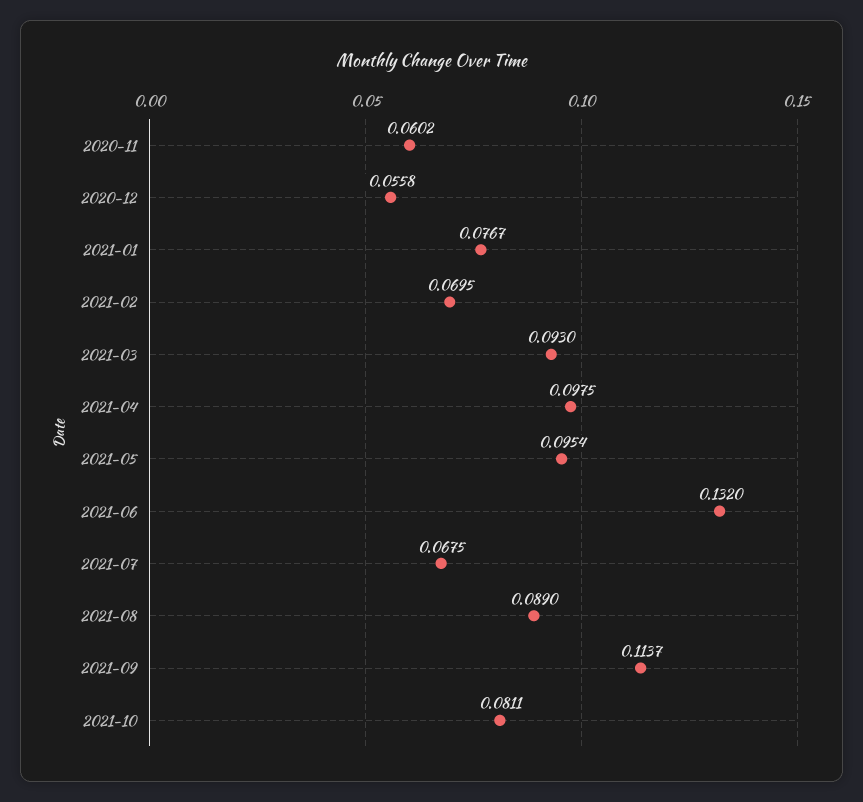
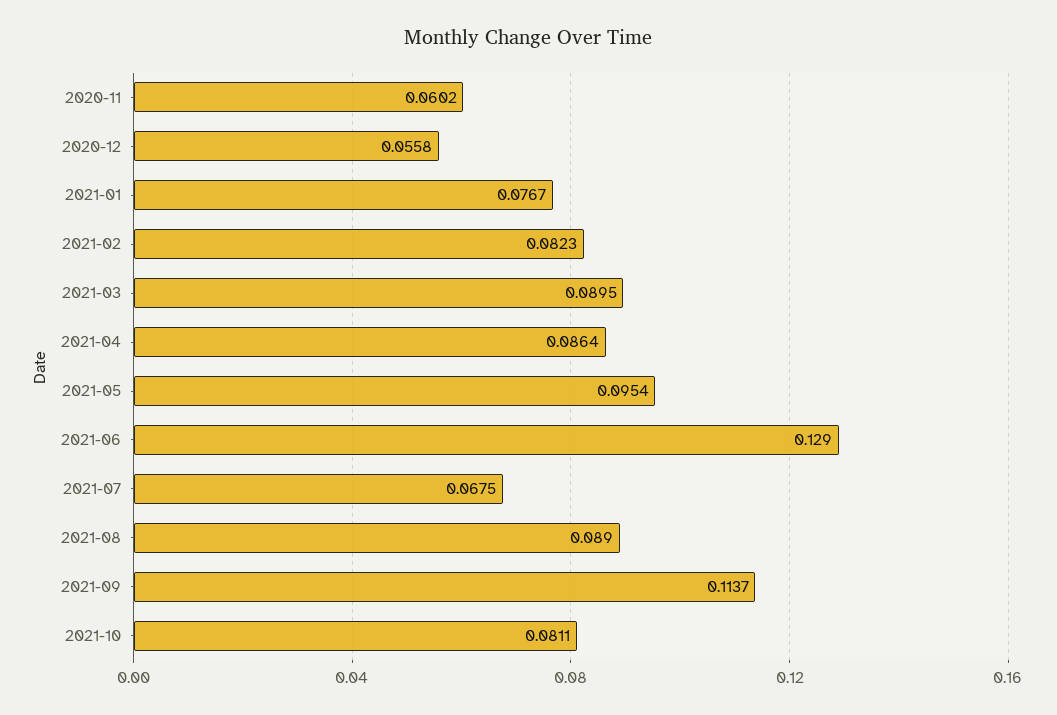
  {
    "2020-11": 0.0602,
    "2020-12": 0.0558,
    "2021-01": 0.0767,
-   "2021-02": 0.0695,
+   "2021-02": 0.0823,
-   "2021-03": 0.093,
+   "2021-03": 0.0895,
-   "2021-04": 0.0975,
+   "2021-04": 0.0864,
    "2021-05": 0.0954,
-   "2021-06": 0.132,
+   "2021-06": 0.129,
    "2021-07": 0.0675,
    "2021-08": 0.089,
    "2021-09": 0.1137,
    "2021-10": 0.0811
  }

